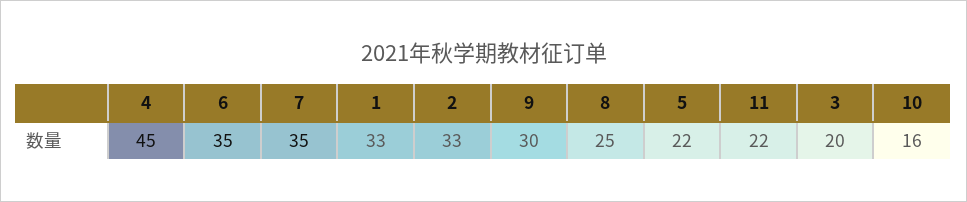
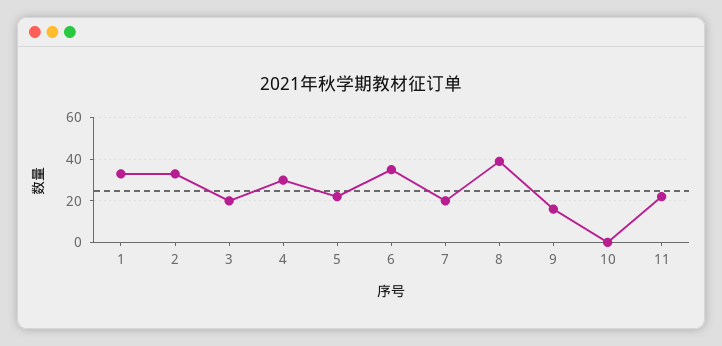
  {
-   "4": 45,
+   "4": 30,
    "6": 35,
-   "7": 35,
+   "7": 20,
    "1": 33,
    "2": 33,
-   "9": 30,
+   "9": 15,
-   "8": 25,
+   "8": 40,
    "5": 22,
    "11": 22,
    "3": 20,
-   "10": 16
+   "10": 0
  }

